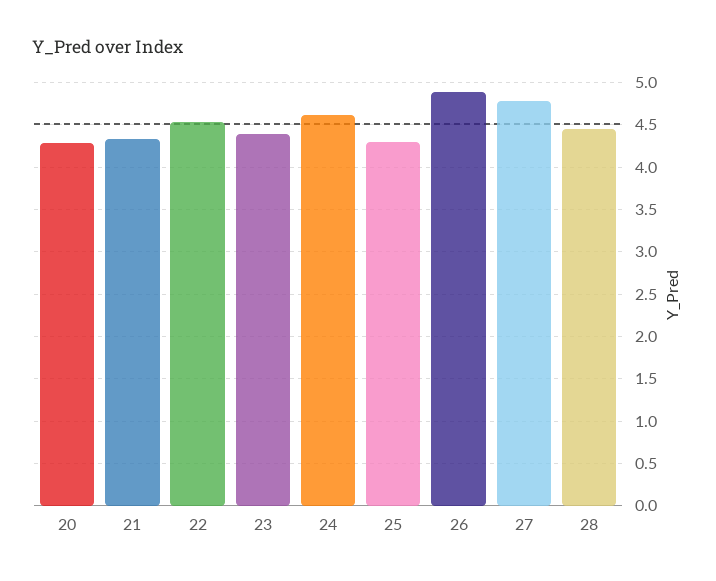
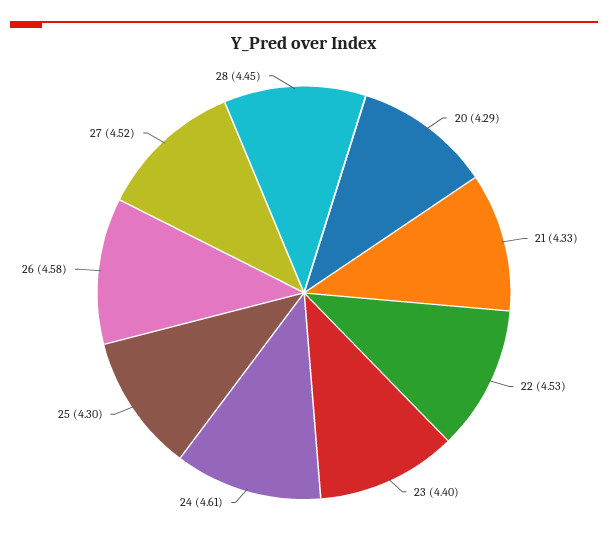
  {
    "20": 4.29,
    "21": 4.33,
    "22": 4.53,
    "23": 4.4,
    "24": 4.61,
    "25": 4.3,
-   "26": 4.9,
+   "26": 4.58,
-   "27": 4.8,
+   "27": 4.52,
    "28": 4.45
  }

